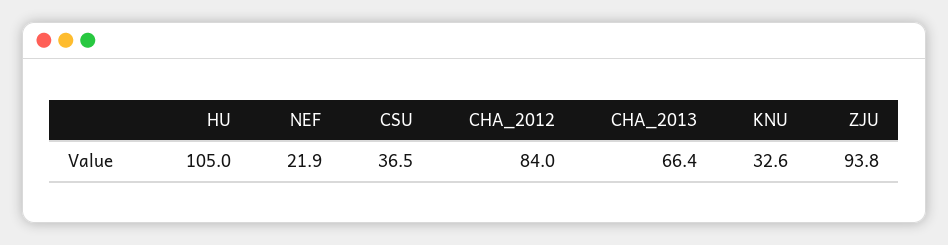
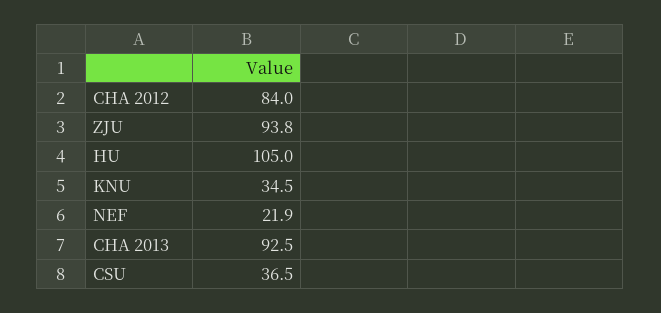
  {
    "HU": 105,
    "NEF": 21.9,
    "CSU": 36.5,
    "CHA_2012": 84,
-   "CHA_2013": 66.4,
+   "CHA_2013": 92.5,
-   "KNU": 32.6,
+   "KNU": 34.5,
    "ZJU": 93.8
  }

